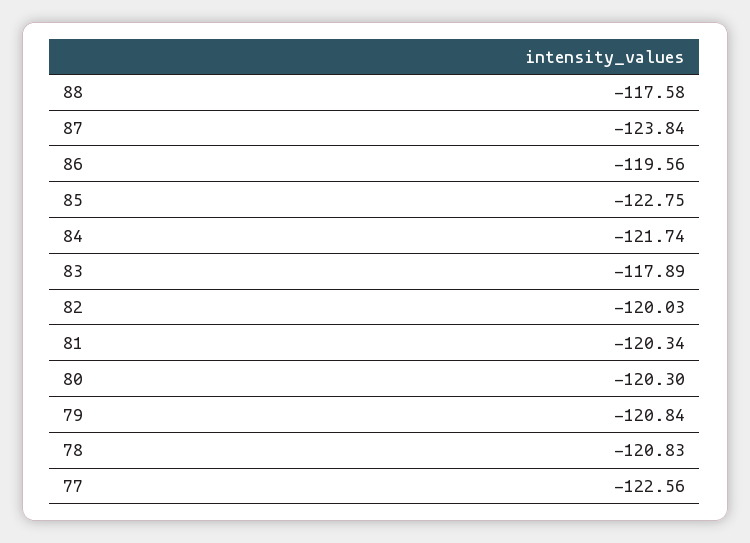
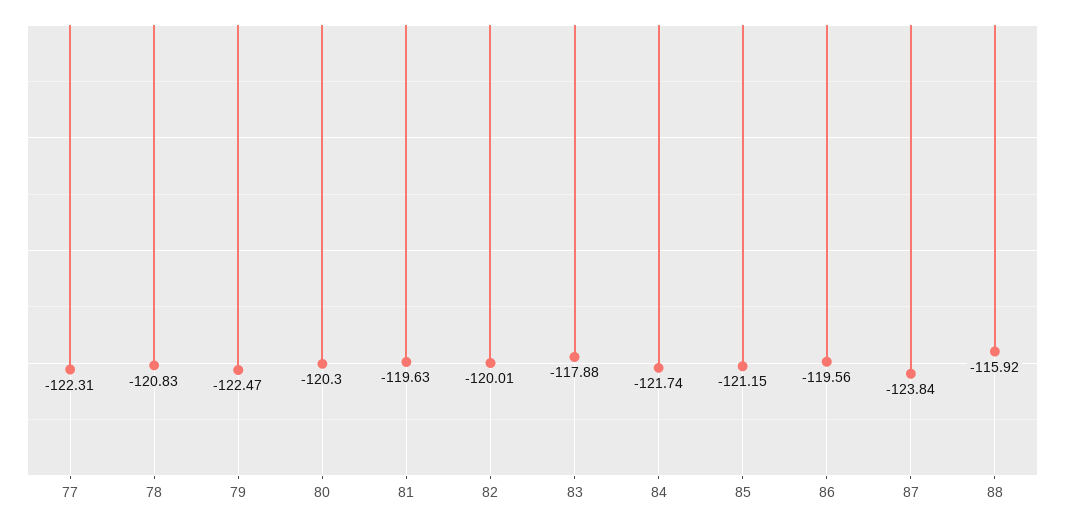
  {
-   "88": -117.58,
+   "88": -115.92,
    "87": -123.84,
    "86": -119.56,
-   "85": -122.75,
+   "85": -121.15,
    "84": -121.74,
-   "83": -117.89,
+   "83": -117.88,
-   "82": -120.03,
+   "82": -120.01,
-   "81": -120.34,
+   "81": -119.63,
    "80": -120.3,
-   "79": -120.84,
+   "79": -122.47,
    "78": -120.83,
-   "77": -122.56
+   "77": -122.31
  }

